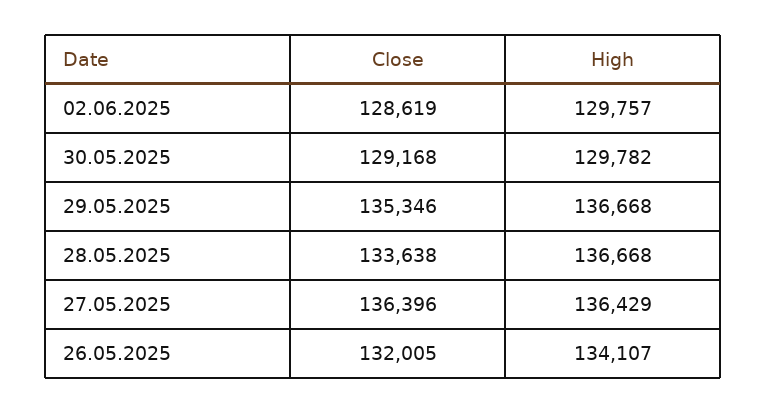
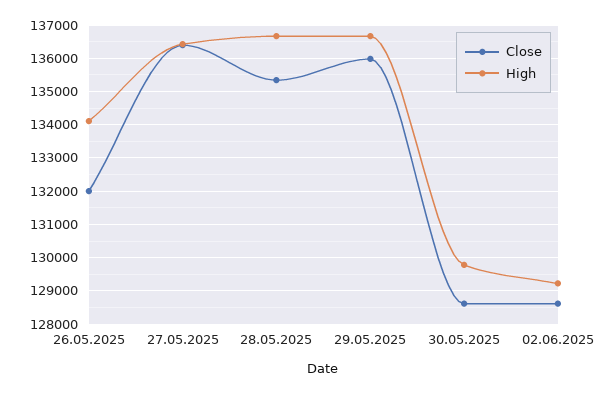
  {
    "Close": {
      "02.06.2025": 128619,
-     "30.05.2025": 129168,
+     "30.05.2025": 128600,
-     "29.05.2025": 135346,
+     "29.05.2025": 136000,
-     "28.05.2025": 133638,
+     "28.05.2025": 135400,
      "27.05.2025": 136396,
      "26.05.2025": 132005
    },
    "High": {
-     "02.06.2025": 129757,
+     "02.06.2025": 129200,
      "30.05.2025": 129782,
      "29.05.2025": 136668,
      "28.05.2025": 136668,
      "27.05.2025": 136429,
      "26.05.2025": 134107
    }
  }

